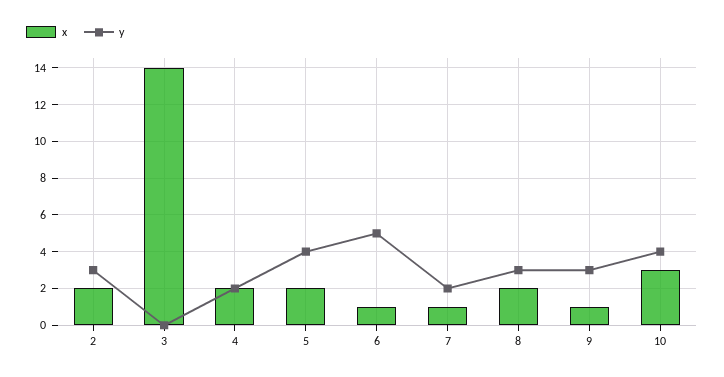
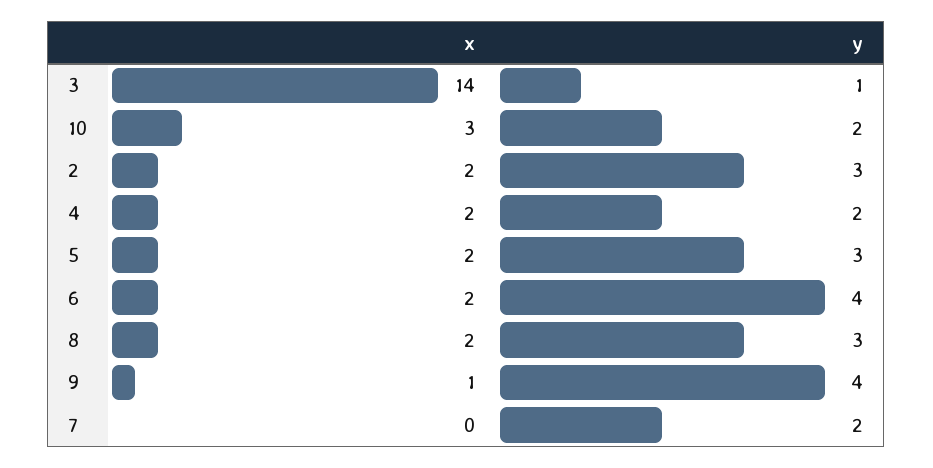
  {
    "x": {
      "2": 2,
      "3": 14,
      "4": 2,
      "5": 2,
-     "6": 1,
+     "6": 2,
-     "7": 1,
+     "7": 0,
      "8": 2,
      "9": 1,
      "10": 3
    },
    "y": {
      "2": 3,
-     "3": 0,
+     "3": 1,
      "4": 2,
-     "5": 4,
+     "5": 3,
-     "6": 5,
+     "6": 4,
      "7": 2,
      "8": 3,
-     "9": 3,
+     "9": 4,
-     "10": 4
+     "10": 2
    }
  }

